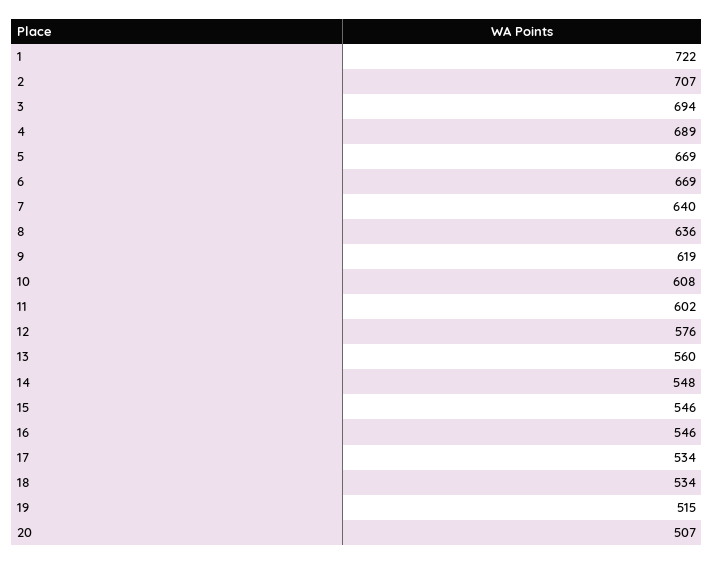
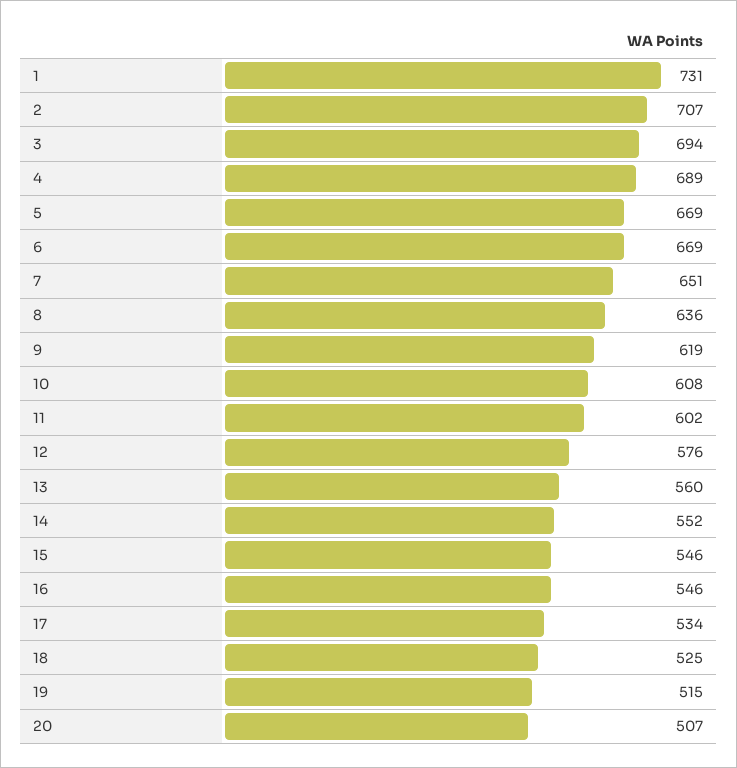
  {
-   "1": 722,
+   "1": 731,
    "2": 707,
    "3": 694,
    "4": 689,
    "5": 669,
    "6": 669,
-   "7": 640,
+   "7": 651,
    "8": 636,
    "9": 619,
    "10": 608,
    "11": 602,
    "12": 576,
    "13": 560,
-   "14": 548,
+   "14": 552,
    "15": 546,
    "16": 546,
    "17": 534,
-   "18": 534,
+   "18": 525,
    "19": 515,
    "20": 507
  }

